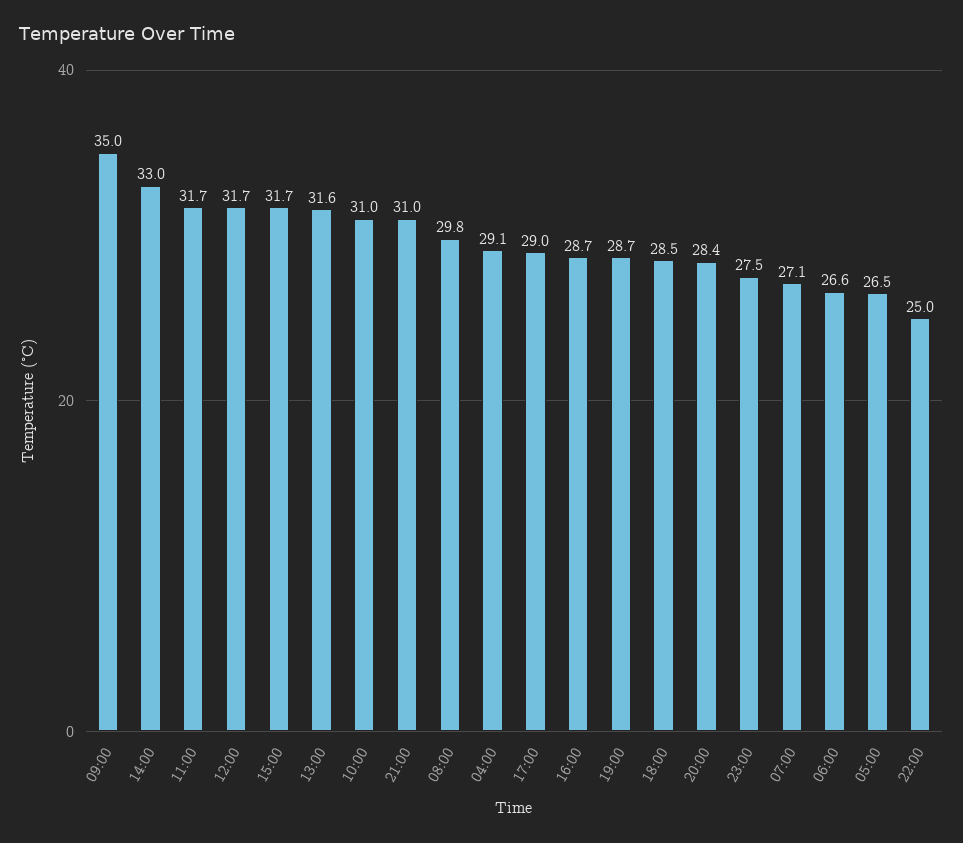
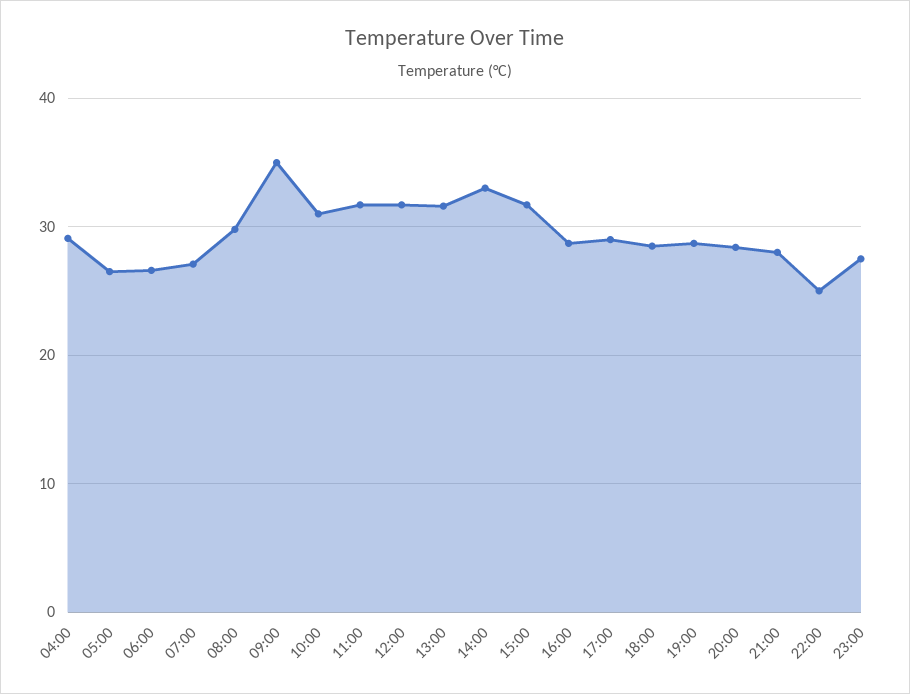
  {
    "09:00": 35,
    "14:00": 33,
    "11:00": 31.7,
    "12:00": 31.7,
    "15:00": 31.7,
    "13:00": 31.6,
    "10:00": 31,
-   "21:00": 31,
+   "21:00": 28,
    "08:00": 29.8,
    "04:00": 29.1,
    "17:00": 29,
    "16:00": 28.7,
    "19:00": 28.7,
    "18:00": 28.5,
    "20:00": 28.4,
    "23:00": 27.5,
    "07:00": 27.1,
    "06:00": 26.6,
    "05:00": 26.5,
    "22:00": 25
  }

